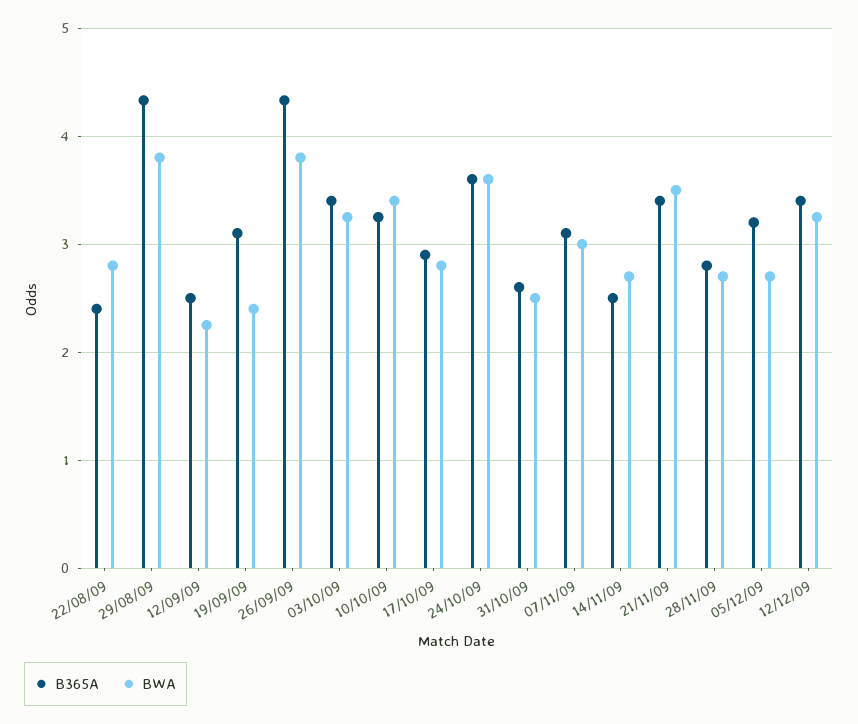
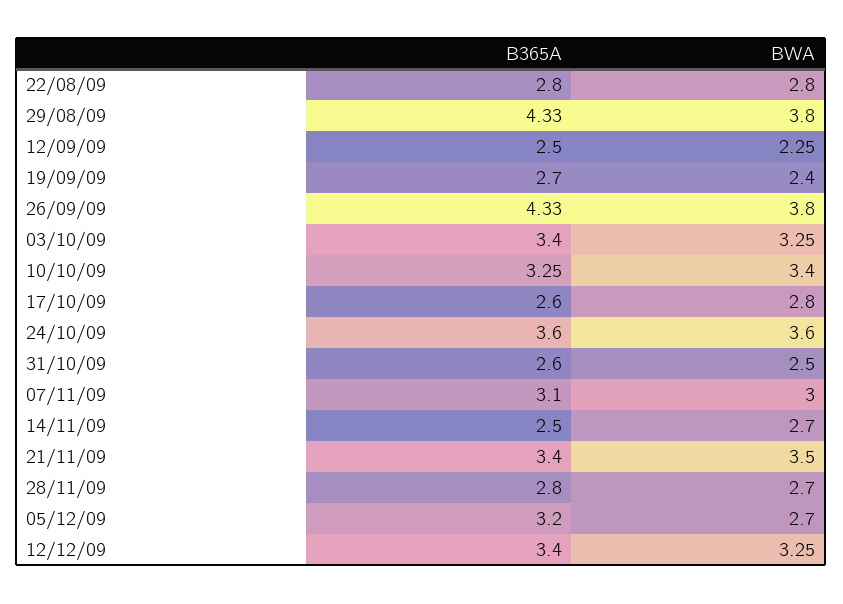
  {
    "B365A": {
-     "22/08/09": 2.4,
+     "22/08/09": 2.8,
      "29/08/09": 4.33,
      "12/09/09": 2.5,
-     "19/09/09": 3.1,
+     "19/09/09": 2.7,
      "26/09/09": 4.33,
      "03/10/09": 3.4,
      "10/10/09": 3.25,
-     "17/10/09": 2.9,
+     "17/10/09": 2.6,
      "24/10/09": 3.6,
      "31/10/09": 2.6,
      "07/11/09": 3.1,
      "14/11/09": 2.5,
      "21/11/09": 3.4,
      "28/11/09": 2.8,
      "05/12/09": 3.2,
      "12/12/09": 3.4
    },
    "BWA": {
      "22/08/09": 2.8,
      "29/08/09": 3.8,
      "12/09/09": 2.25,
      "19/09/09": 2.4,
      "26/09/09": 3.8,
      "03/10/09": 3.25,
      "10/10/09": 3.4,
      "17/10/09": 2.8,
      "24/10/09": 3.6,
      "31/10/09": 2.5,
      "07/11/09": 3,
      "14/11/09": 2.7,
      "21/11/09": 3.5,
      "28/11/09": 2.7,
      "05/12/09": 2.7,
      "12/12/09": 3.25
    }
  }

